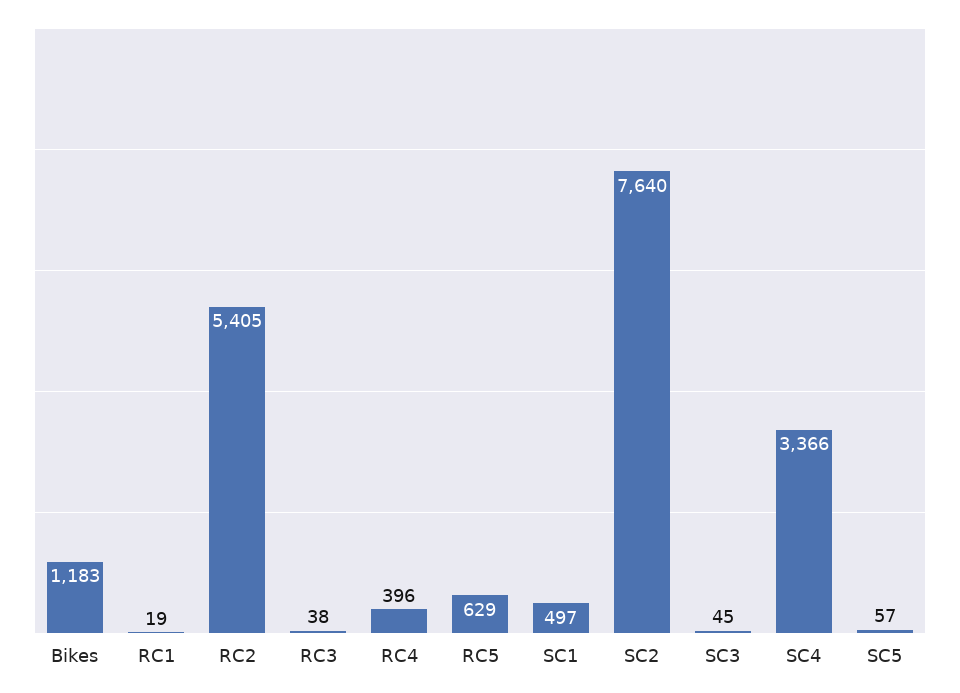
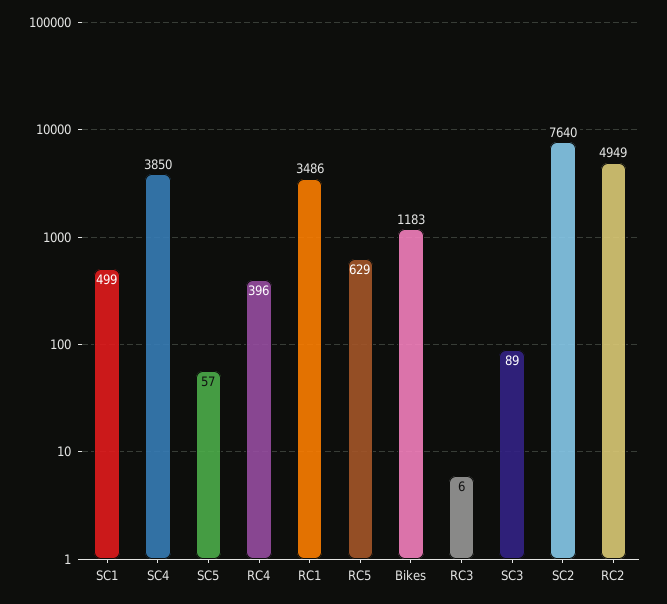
  {
    "Bikes": 1183,
-   "RC1": 19,
+   "RC1": 3486,
-   "RC2": 5405,
+   "RC2": 4949,
-   "RC3": 38,
+   "RC3": 6,
    "RC4": 396,
    "RC5": 629,
-   "SC1": 497,
+   "SC1": 499,
    "SC2": 7640,
-   "SC3": 45,
+   "SC3": 89,
-   "SC4": 3366,
+   "SC4": 3850,
    "SC5": 57
  }

